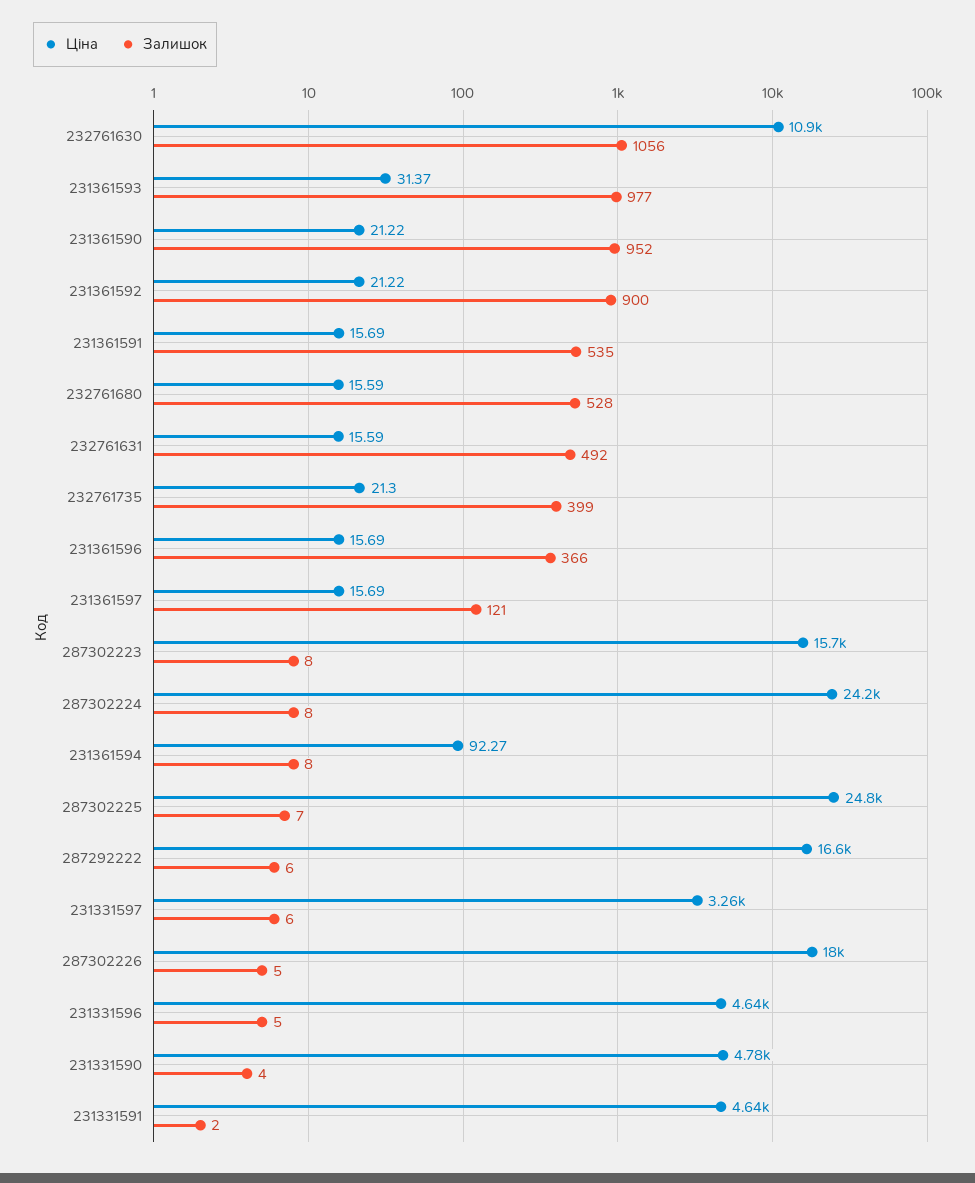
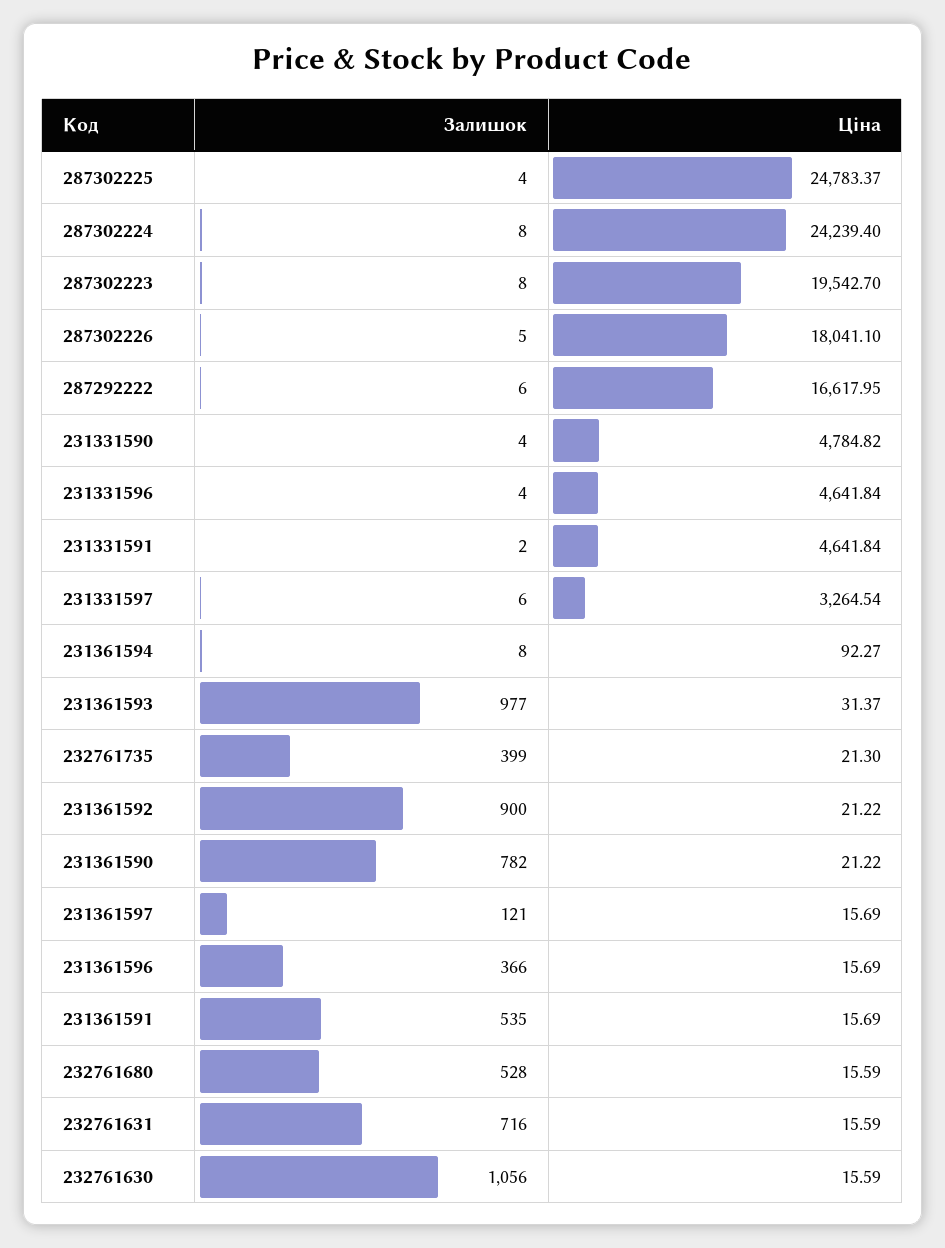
  {
    "Ціна": {
-     "232761630": 10900,
+     "232761630": 15.59,
      "231361593": 31.37,
      "231361590": 21.22,
      "231361592": 21.22,
      "231361591": 15.69,
      "232761680": 15.59,
      "232761631": 15.59,
      "232761735": 21.3,
      "231361596": 15.69,
      "231361597": 15.69,
-     "287302223": 15700,
+     "287302223": 19542.7,
      "287302224": 24239.4,
      "231361594": 92.27,
      "287302225": 24783.37,
      "287292222": 16617.95,
      "231331597": 3264.54,
      "287302226": 18041.1,
      "231331596": 4641.84,
      "231331590": 4784.82,
      "231331591": 4641.84
    },
    "Залишок": {
      "232761630": 1056,
      "231361593": 977,
-     "231361590": 952,
+     "231361590": 782,
      "231361592": 900,
      "231361591": 535,
      "232761680": 528,
-     "232761631": 492,
+     "232761631": 716,
      "232761735": 399,
      "231361596": 366,
      "231361597": 121,
      "287302223": 8,
      "287302224": 8,
      "231361594": 8,
-     "287302225": 7,
+     "287302225": 4,
      "287292222": 6,
      "231331597": 6,
      "287302226": 5,
-     "231331596": 5,
+     "231331596": 4,
      "231331590": 4,
      "231331591": 2
    }
  }

